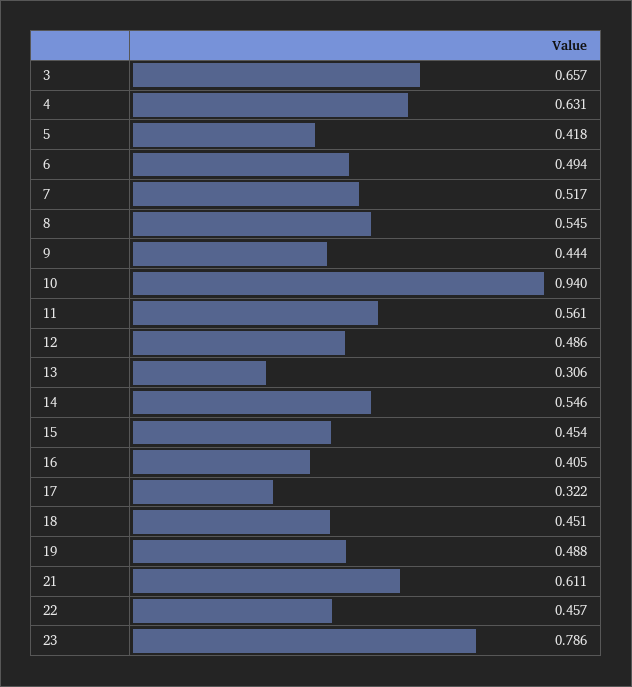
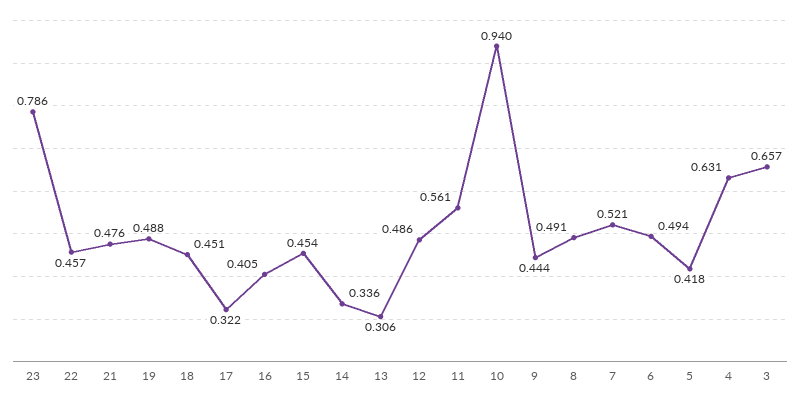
  {
    "3": 0.657,
    "4": 0.631,
    "5": 0.418,
    "6": 0.494,
-   "7": 0.517,
+   "7": 0.521,
-   "8": 0.545,
+   "8": 0.491,
    "9": 0.444,
    "10": 0.94,
    "11": 0.561,
    "12": 0.486,
    "13": 0.306,
-   "14": 0.546,
+   "14": 0.336,
    "15": 0.454,
    "16": 0.405,
    "17": 0.322,
    "18": 0.451,
    "19": 0.488,
-   "21": 0.611,
+   "21": 0.476,
    "22": 0.457,
    "23": 0.786
  }

